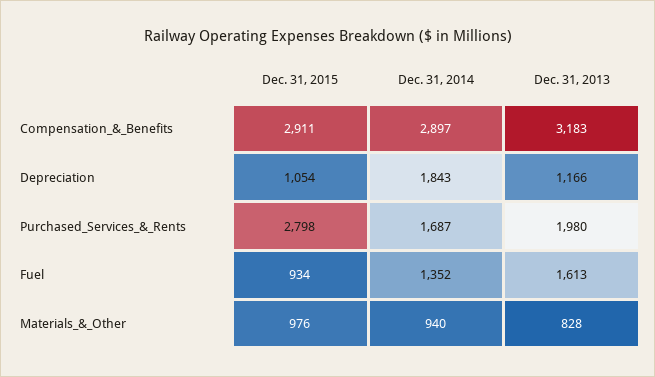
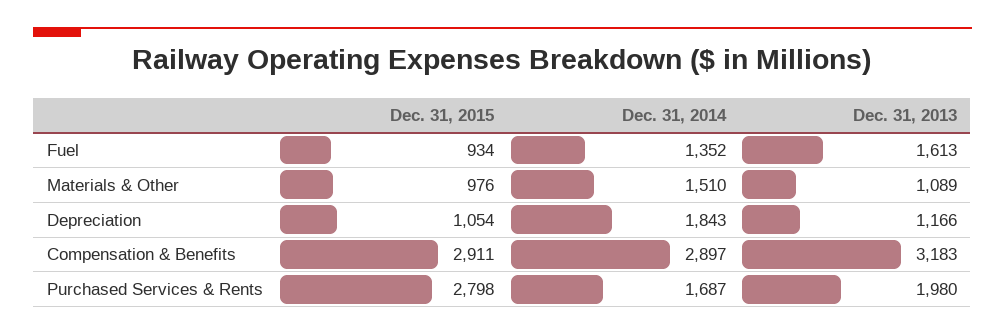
  {
    "Dec. 31, 2015": {
      "Compensation_&_Benefits": 2911,
      "Depreciation": 1054,
      "Purchased_Services_&_Rents": 2798,
      "Fuel": 934,
      "Materials_&_Other": 976
    },
    "Dec. 31, 2014": {
      "Compensation_&_Benefits": 2897,
      "Depreciation": 1843,
      "Purchased_Services_&_Rents": 1687,
      "Fuel": 1352,
-     "Materials_&_Other": 940
+     "Materials_&_Other": 1510
    },
    "Dec. 31, 2013": {
      "Compensation_&_Benefits": 3183,
      "Depreciation": 1166,
      "Purchased_Services_&_Rents": 1980,
      "Fuel": 1613,
-     "Materials_&_Other": 828
+     "Materials_&_Other": 1089
    }
  }

